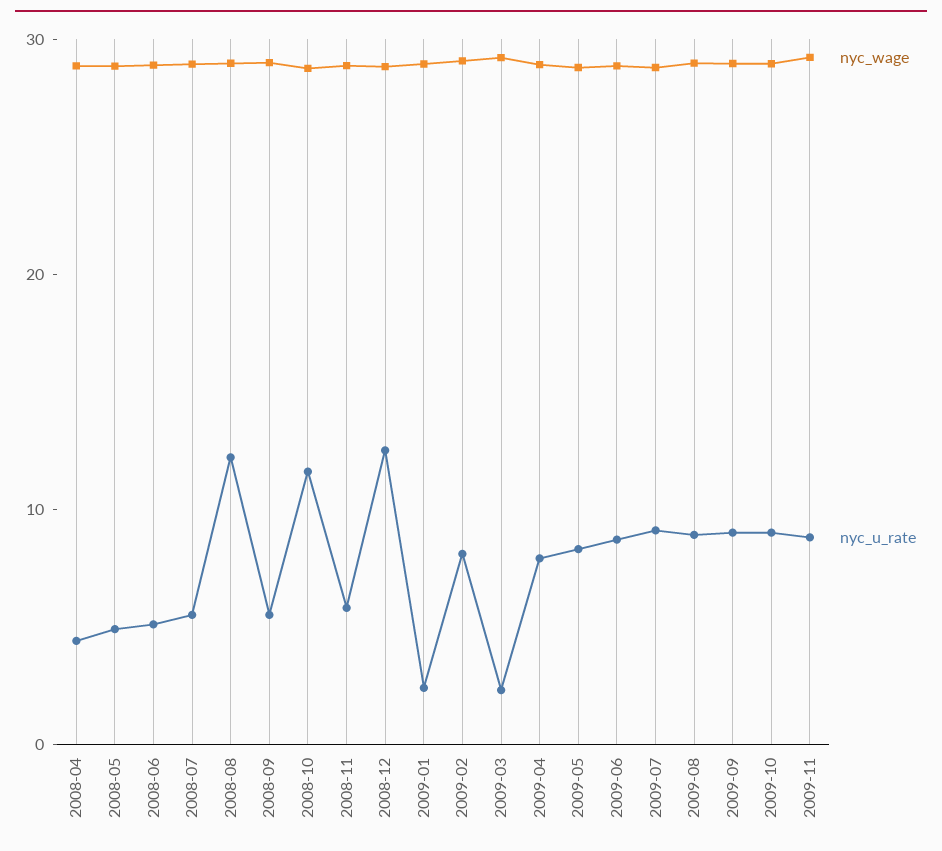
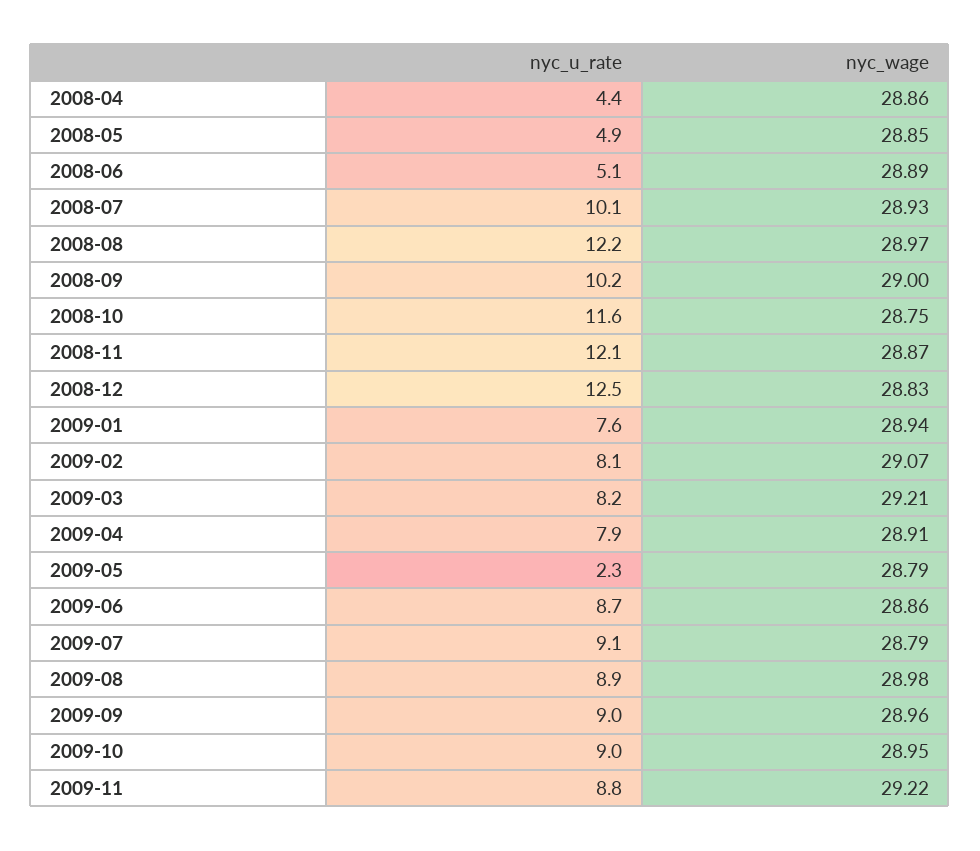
  {
    "nyc_wage": {
      "2008-04": 28.86,
      "2008-05": 28.85,
      "2008-06": 28.89,
      "2008-07": 28.93,
      "2008-08": 28.97,
      "2008-09": 29,
      "2008-10": 28.75,
      "2008-11": 28.87,
      "2008-12": 28.83,
      "2009-01": 28.94,
      "2009-02": 29.07,
      "2009-03": 29.21,
      "2009-04": 28.91,
      "2009-05": 28.79,
      "2009-06": 28.86,
      "2009-07": 28.79,
      "2009-08": 28.98,
      "2009-09": 28.96,
      "2009-10": 28.95,
      "2009-11": 29.22
    },
    "nyc_u_rate": {
      "2008-04": 4.4,
      "2008-05": 4.9,
      "2008-06": 5.1,
-     "2008-07": 6,
+     "2008-07": 10.1,
      "2008-08": 12.2,
-     "2008-09": 6,
+     "2008-09": 10.2,
      "2008-10": 11.6,
-     "2008-11": 6,
+     "2008-11": 12.1,
      "2008-12": 12.5,
-     "2009-01": 2,
+     "2009-01": 7.6,
      "2009-02": 8.1,
-     "2009-03": 2,
+     "2009-03": 8.2,
      "2009-04": 7.9,
-     "2009-05": 8,
+     "2009-05": 2.3,
      "2009-06": 8.7,
      "2009-07": 9.1,
      "2009-08": 8.9,
      "2009-09": 9,
      "2009-10": 9,
      "2009-11": 8.8
    }
  }

